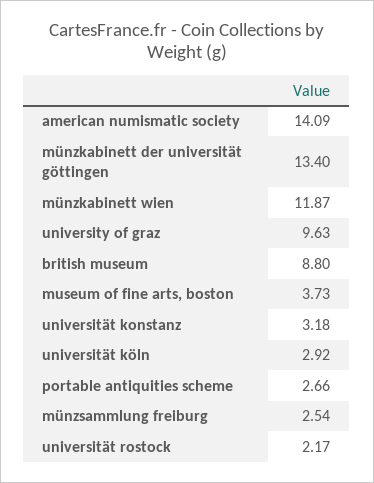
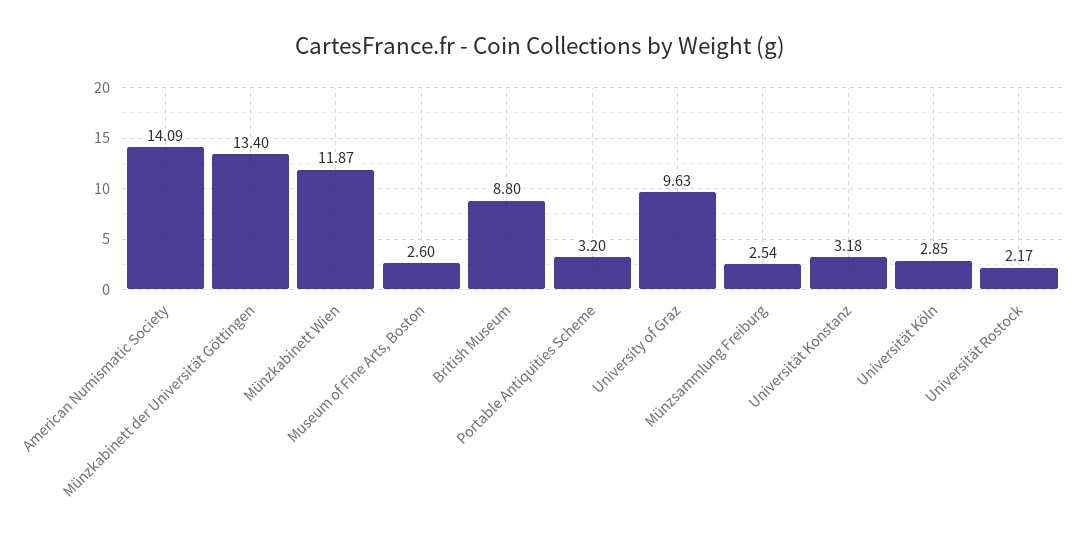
  {
    "american numismatic society": 14.09,
    "münzkabinett der universität göttingen": 13.4,
    "münzkabinett wien": 11.87,
    "university of graz": 9.63,
    "british museum": 8.8,
-   "museum of fine arts, boston": 3.73,
+   "museum of fine arts, boston": 2.6,
    "universität konstanz": 3.18,
-   "universität köln": 2.92,
+   "universität köln": 2.85,
-   "portable antiquities scheme": 2.66,
+   "portable antiquities scheme": 3.2,
    "münzsammlung freiburg": 2.54,
    "universität rostock": 2.17
  }

